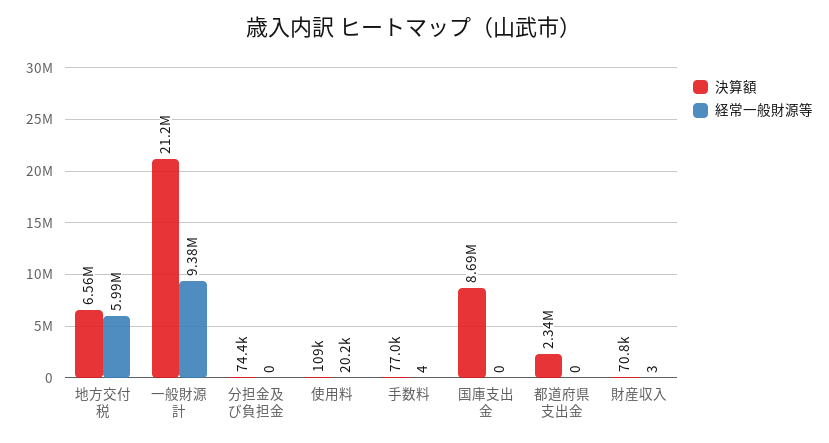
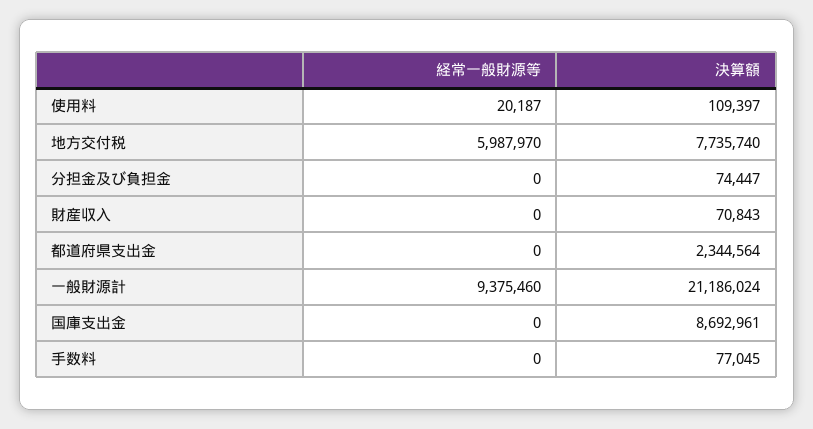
  {
    "決算額": {
-     "地方交付税": 6560000,
+     "地方交付税": 7735740,
      "一般財源計": 21186024,
      "分担金及び負担金": 74447,
      "使用料": 109397,
      "手数料": 77045,
      "国庫支出金": 8692961,
      "都道府県支出金": 2344564,
      "財産収入": 70843
    },
    "経常一般財源等": {
      "地方交付税": 5987970,
      "一般財源計": 9375460,
      "分担金及び負担金": 0,
      "使用料": 20187,
-     "手数料": 4,
+     "手数料": 0,
      "国庫支出金": 0,
      "都道府県支出金": 0,
-     "財産収入": 3
+     "財産収入": 0
    }
  }

